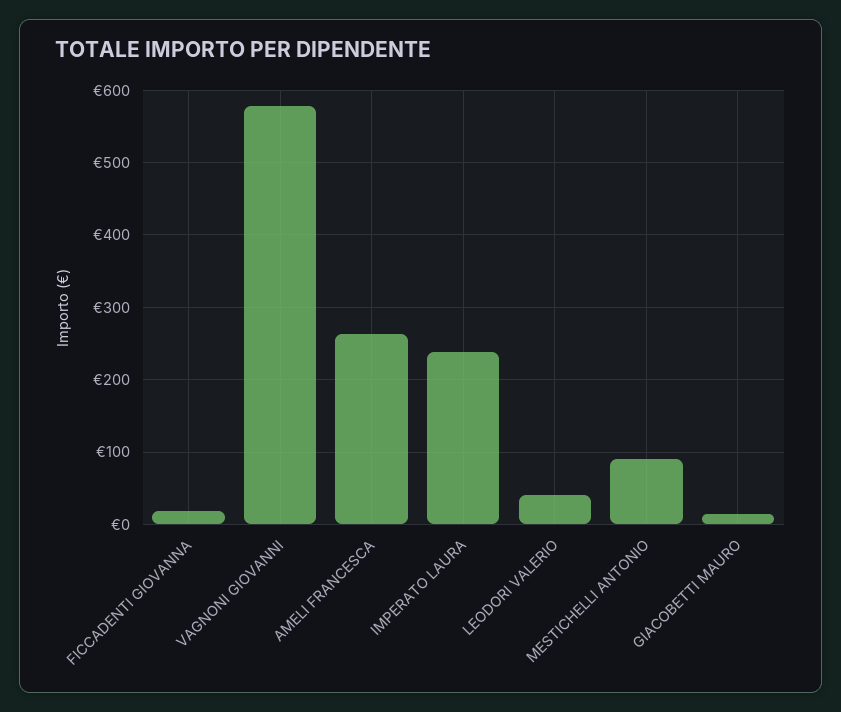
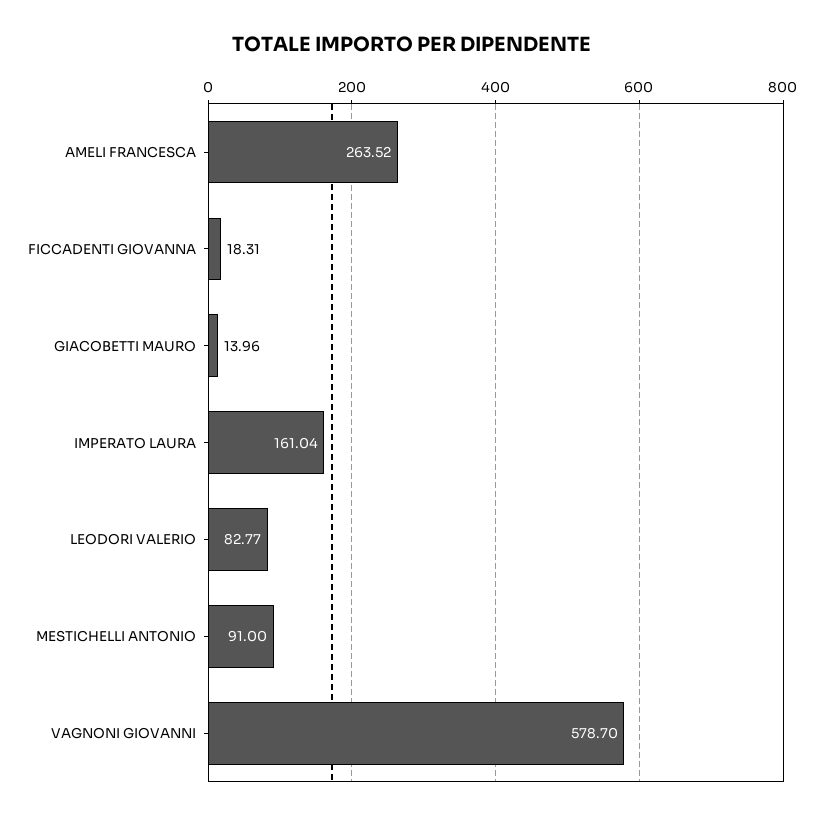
  {
    "FICCADENTI GIOVANNA": 18.31,
    "VAGNONI GIOVANNI": 578.7,
    "AMELI FRANCESCA": 263.52,
-   "IMPERATO LAURA": 240,
+   "IMPERATO LAURA": 161.04,
-   "LEODORI VALERIO": 40,
+   "LEODORI VALERIO": 82.77,
    "MESTICHELLI ANTONIO": 91,
    "GIACOBETTI MAURO": 13.96
  }

